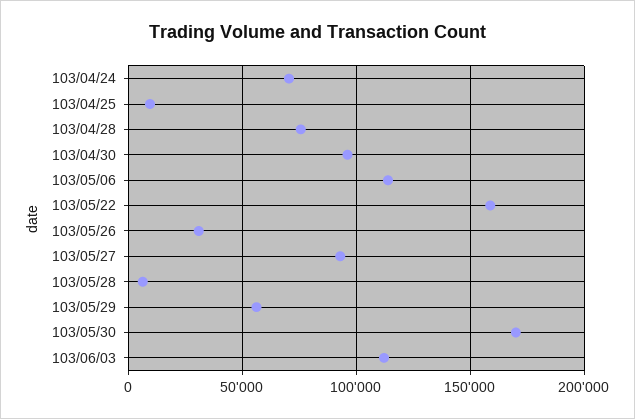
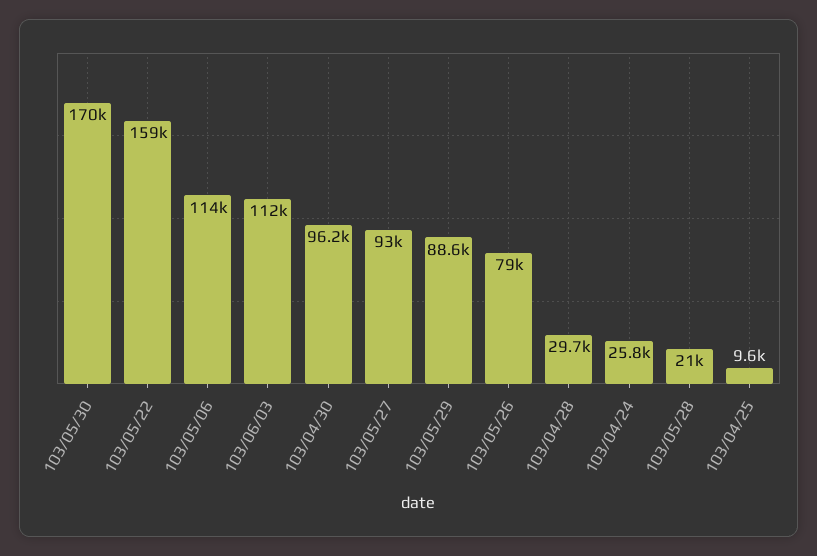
  {
-   "103/04/24": 70000,
+   "103/04/24": 25800,
    "103/04/25": 9600,
-   "103/04/28": 75000,
+   "103/04/28": 29700,
    "103/04/30": 96200,
    "103/05/06": 114000,
    "103/05/22": 159000,
-   "103/05/26": 30000,
+   "103/05/26": 79000,
    "103/05/27": 93000,
-   "103/05/28": 5000,
+   "103/05/28": 21000,
-   "103/05/29": 55000,
+   "103/05/29": 88600,
    "103/05/30": 170000,
    "103/06/03": 112000
  }

